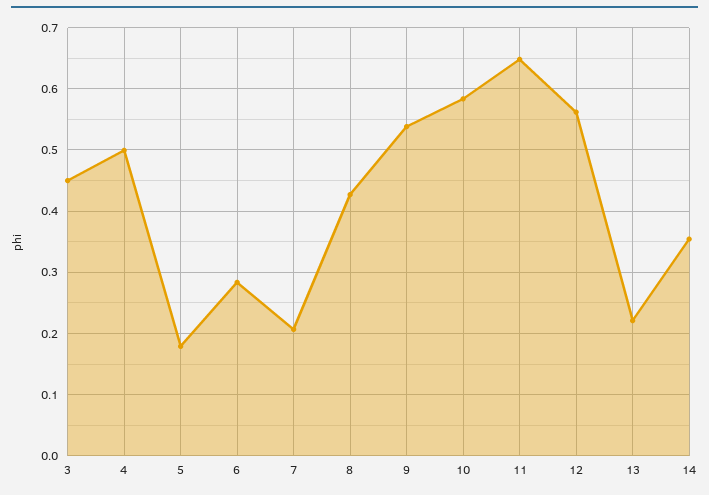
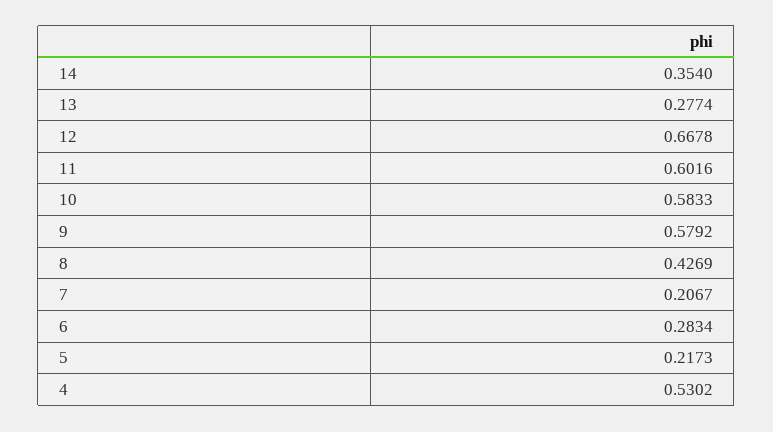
  {
-   "3": 0.45,
-   "4": 0.5,
+   "4": 0.5302,
-   "5": 0.18,
+   "5": 0.2173,
    "6": 0.2834,
    "7": 0.2067,
    "8": 0.4269,
-   "9": 0.54,
+   "9": 0.5792,
    "10": 0.5833,
-   "11": 0.65,
+   "11": 0.6016,
-   "12": 0.56,
+   "12": 0.6678,
-   "13": 0.22,
+   "13": 0.2774,
    "14": 0.354
  }

